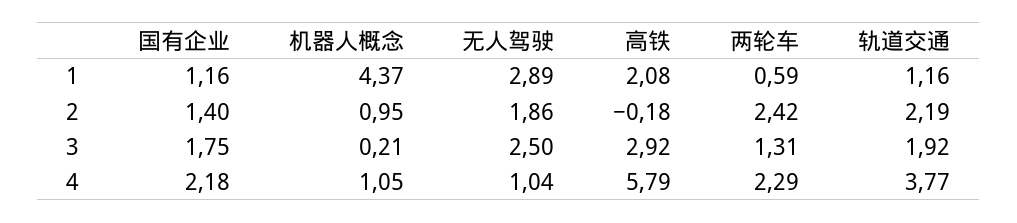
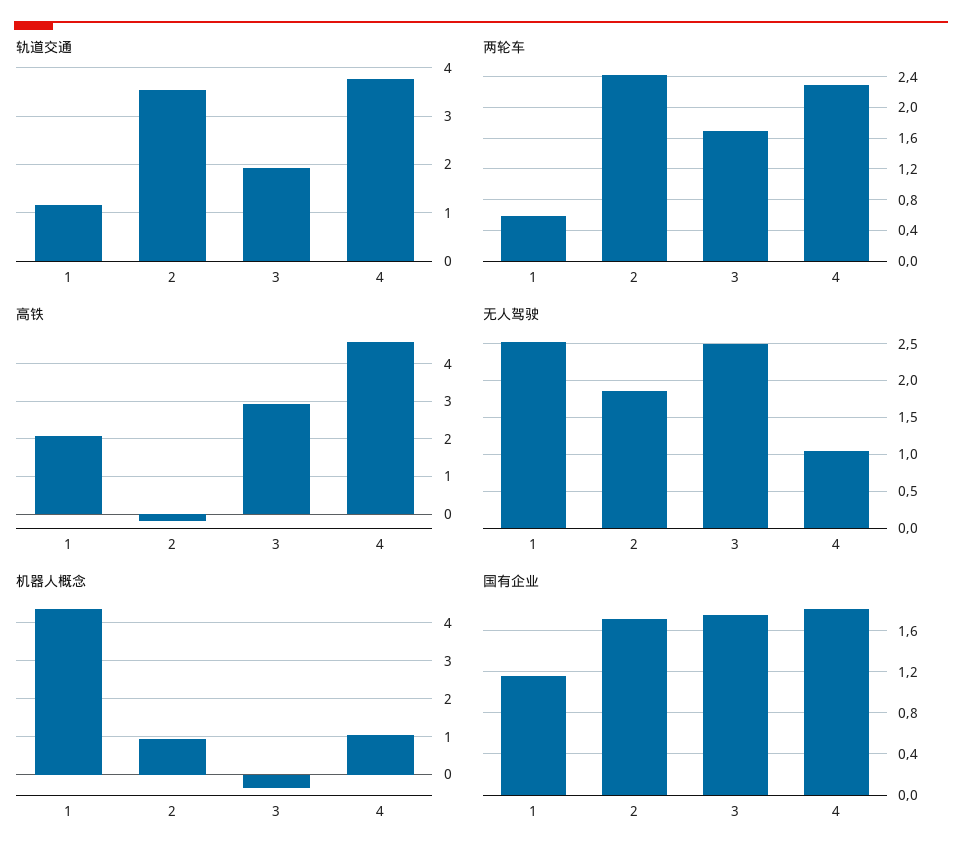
  {
    "国有企业": {
      "1": 1.16,
-     "2": 1.4,
+     "2": 1.7,
      "3": 1.75,
-     "4": 2.18
+     "4": 1.8
    },
    "机器人概念": {
      "1": 4.37,
      "2": 0.95,
-     "3": 0.21,
+     "3": -0.4,
      "4": 1.05
    },
    "无人驾驶": {
-     "1": 2.89,
+     "1": 2.5,
      "2": 1.86,
      "3": 2.5,
      "4": 1.04
    },
    "高铁": {
      "1": 2.08,
      "2": -0.18,
      "3": 2.92,
-     "4": 5.79
+     "4": 4.6
    },
    "两轮车": {
      "1": 0.59,
      "2": 2.42,
-     "3": 1.31,
+     "3": 1.7,
      "4": 2.29
    },
    "轨道交通": {
      "1": 1.16,
-     "2": 2.19,
+     "2": 3.6,
      "3": 1.92,
      "4": 3.77
    }
  }

